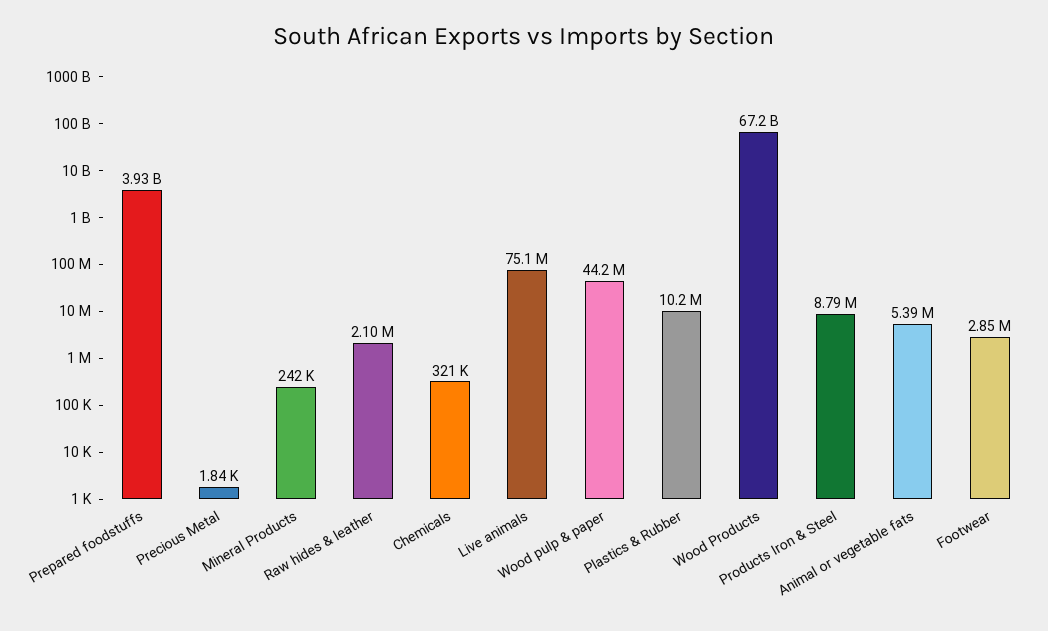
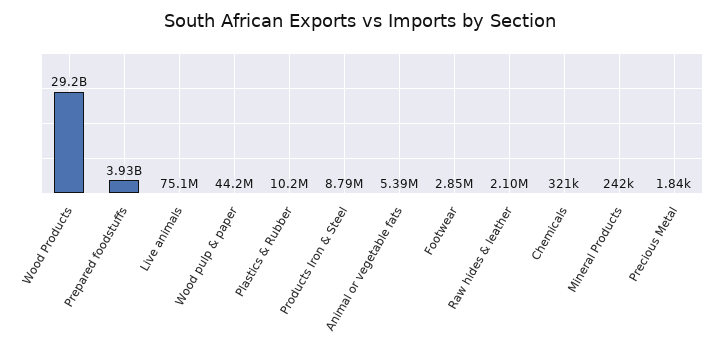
  {
    "Prepared foodstuffs": 3930000000,
    "Precious Metal": 1840,
    "Mineral Products": 242000,
    "Raw hides & leather": 2100000,
    "Chemicals": 321000,
    "Live animals": 75100000,
    "Wood pulp & paper": 44200000,
    "Plastics & Rubber": 10200000,
-   "Wood Products": 67200000000,
+   "Wood Products": 29200000000,
    "Products Iron & Steel": 8790000,
    "Animal or vegetable fats": 5390000,
    "Footwear": 2850000
  }

